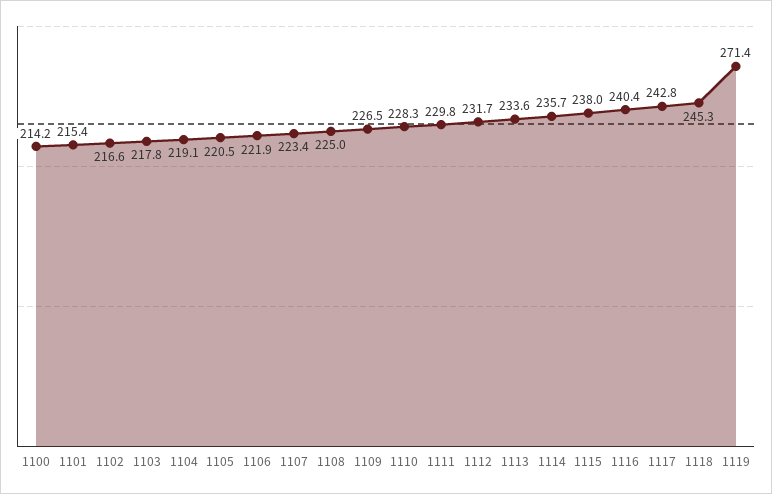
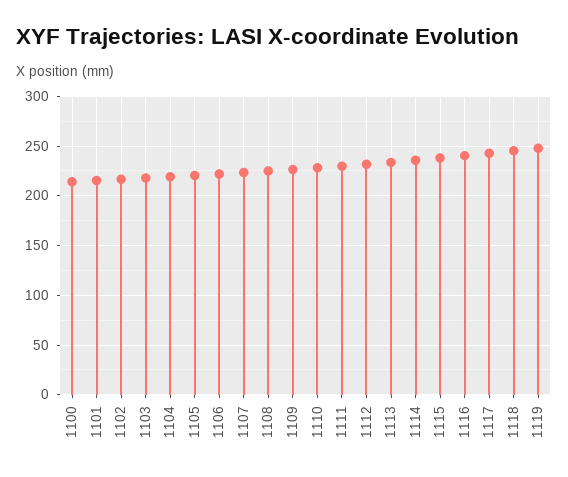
  {
    "1100": 214.2,
    "1101": 215.4,
    "1102": 216.6,
    "1103": 217.8,
    "1104": 219.1,
    "1105": 220.5,
    "1106": 221.9,
    "1107": 223.4,
    "1108": 225,
    "1109": 226.5,
    "1110": 228.3,
    "1111": 229.8,
    "1112": 231.7,
    "1113": 233.6,
    "1114": 235.7,
    "1115": 238,
    "1116": 240.4,
    "1117": 242.8,
    "1118": 245.3,
-   "1119": 271.4
+   "1119": 250
  }

